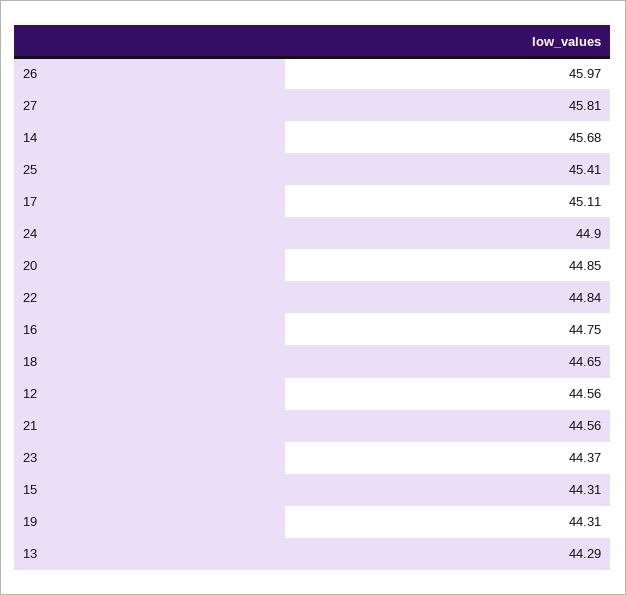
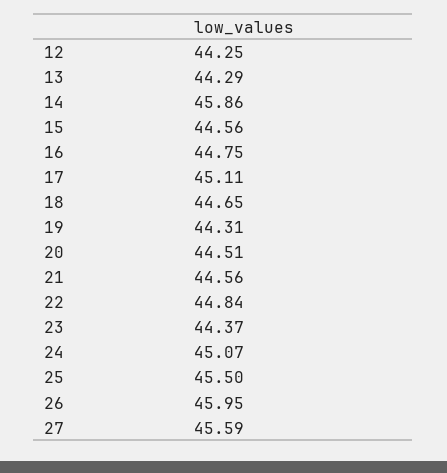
  {
-   "26": 45.97,
+   "26": 45.95,
-   "27": 45.81,
+   "27": 45.59,
-   "14": 45.68,
+   "14": 45.86,
-   "25": 45.41,
+   "25": 45.5,
    "17": 45.11,
-   "24": 44.9,
+   "24": 45.07,
-   "20": 44.85,
+   "20": 44.51,
    "22": 44.84,
    "16": 44.75,
    "18": 44.65,
-   "12": 44.56,
+   "12": 44.25,
    "21": 44.56,
    "23": 44.37,
-   "15": 44.31,
+   "15": 44.56,
    "19": 44.31,
    "13": 44.29
  }

